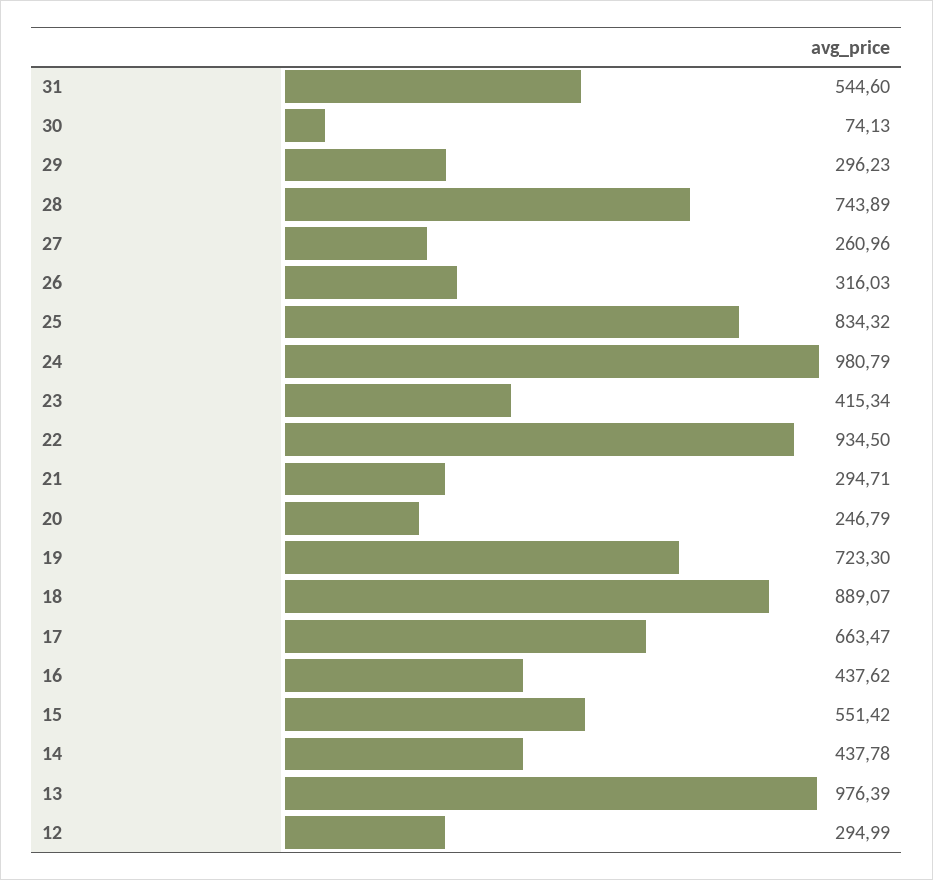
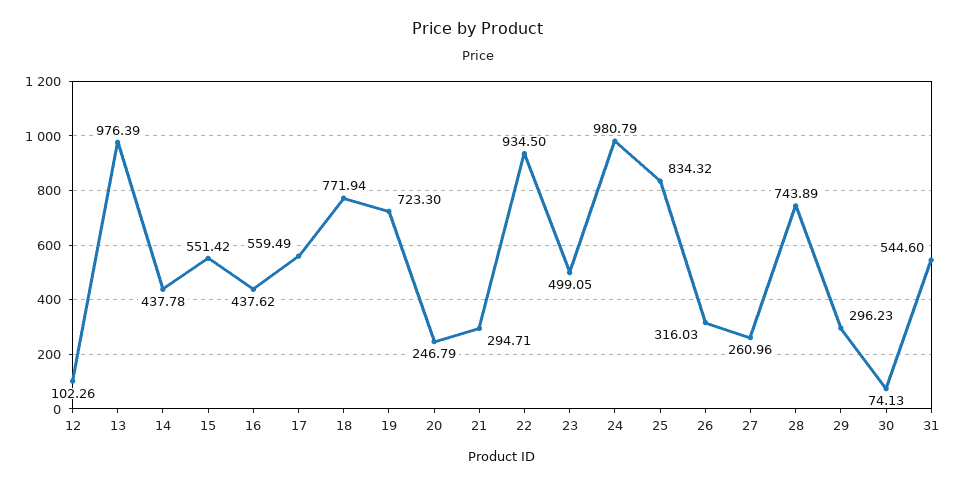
  {
    "31": 544.6,
    "30": 74.13,
    "29": 296.23,
    "28": 743.89,
    "27": 260.96,
    "26": 316.03,
    "25": 834.32,
    "24": 980.79,
-   "23": 415.34,
+   "23": 499.05,
    "22": 934.5,
    "21": 294.71,
    "20": 246.79,
    "19": 723.3,
-   "18": 889.07,
+   "18": 771.94,
-   "17": 663.47,
+   "17": 559.49,
    "16": 437.62,
    "15": 551.42,
    "14": 437.78,
    "13": 976.39,
-   "12": 294.99
+   "12": 102.26
  }

